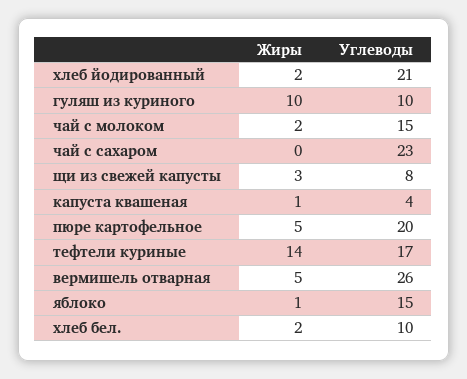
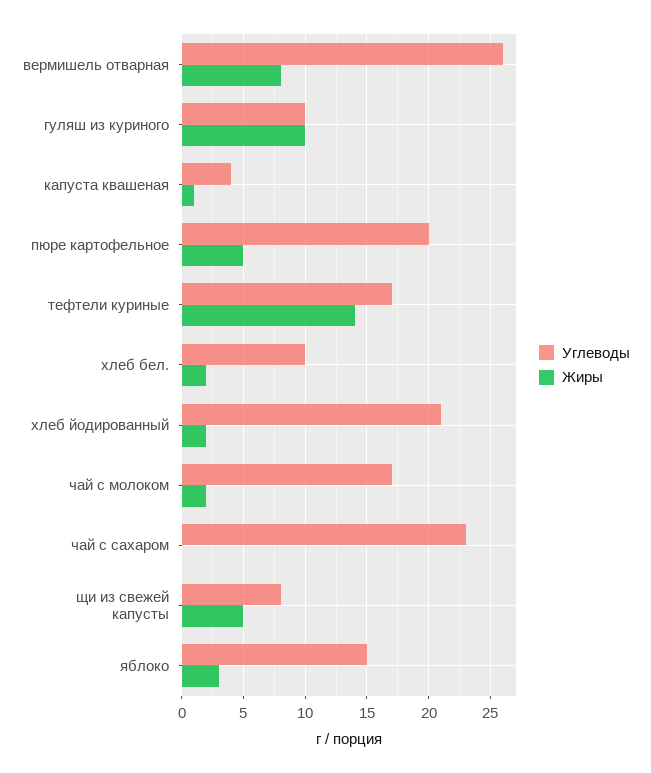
  {
    "Жиры": {
      "хлеб йодированный": 2,
      "гуляш из куриного": 10,
      "чай с молоком": 2,
      "чай с сахаром": 0,
-     "щи из свежей капусты": 3,
+     "щи из свежей капусты": 5,
      "капуста квашеная": 1,
      "пюре картофельное": 5,
      "тефтели куриные": 14,
-     "вермишель отварная": 5,
+     "вермишель отварная": 8,
-     "яблоко": 1,
+     "яблоко": 3,
      "хлеб бел.": 2
    },
    "Углеводы": {
      "хлеб йодированный": 21,
      "гуляш из куриного": 10,
-     "чай с молоком": 15,
+     "чай с молоком": 17,
      "чай с сахаром": 23,
      "щи из свежей капусты": 8,
      "капуста квашеная": 4,
      "пюре картофельное": 20,
      "тефтели куриные": 17,
      "вермишель отварная": 26,
      "яблоко": 15,
      "хлеб бел.": 10
    }
  }

